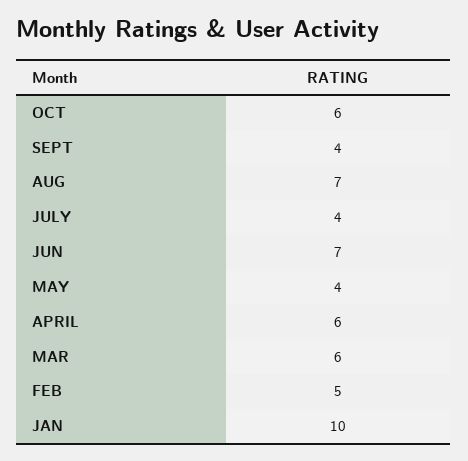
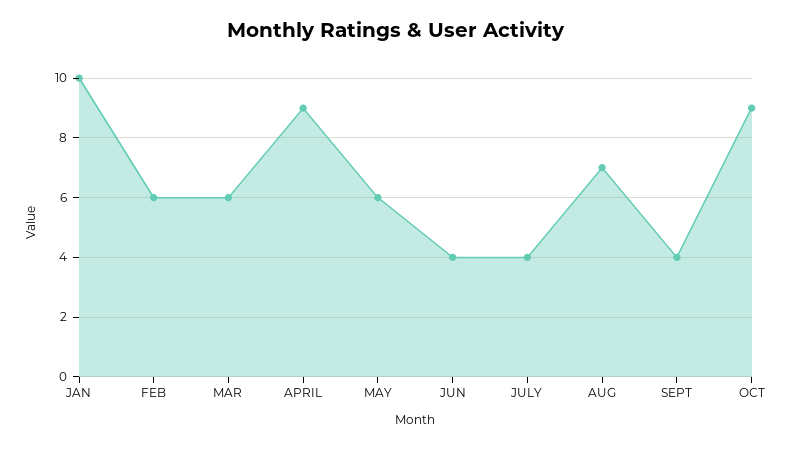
  {
-   "OCT": 6,
+   "OCT": 9,
    "SEPT": 4,
    "AUG": 7,
    "JULY": 4,
-   "JUN": 7,
+   "JUN": 4,
-   "MAY": 4,
+   "MAY": 6,
-   "APRIL": 6,
+   "APRIL": 9,
    "MAR": 6,
-   "FEB": 5,
+   "FEB": 6,
    "JAN": 10
  }

